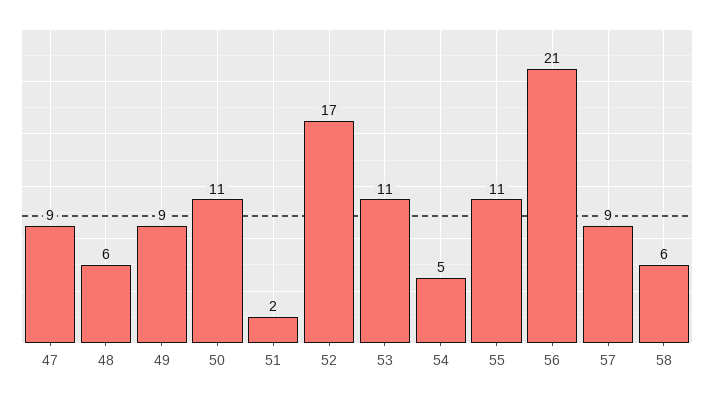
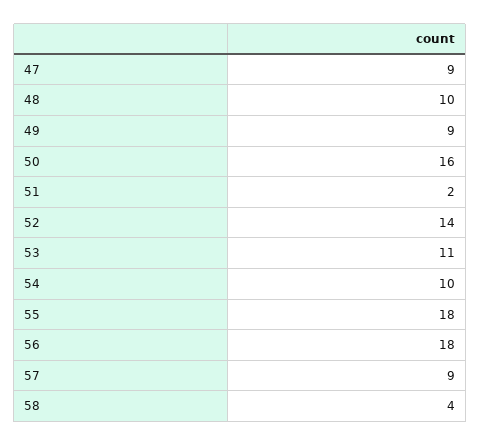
  {
    "47": 9,
-   "48": 6,
+   "48": 10,
    "49": 9,
-   "50": 11,
+   "50": 16,
    "51": 2,
-   "52": 17,
+   "52": 14,
    "53": 11,
-   "54": 5,
+   "54": 10,
-   "55": 11,
+   "55": 18,
-   "56": 21,
+   "56": 18,
    "57": 9,
-   "58": 6
+   "58": 4
  }

